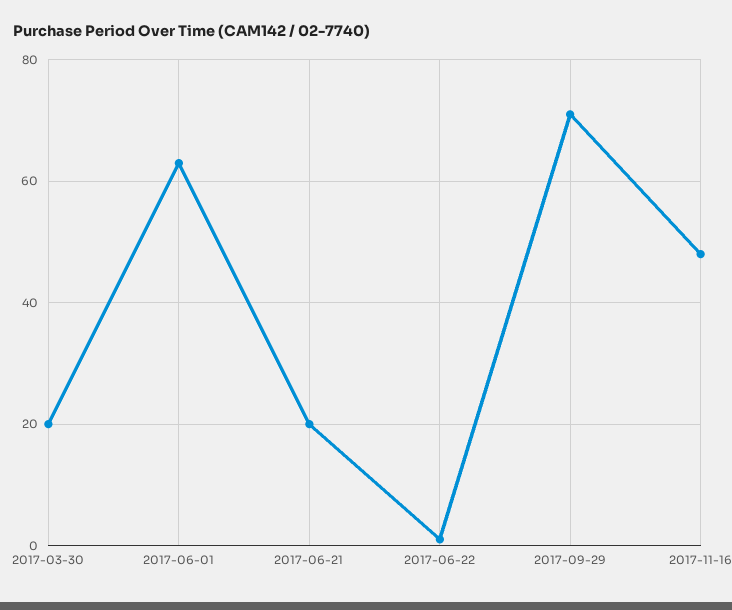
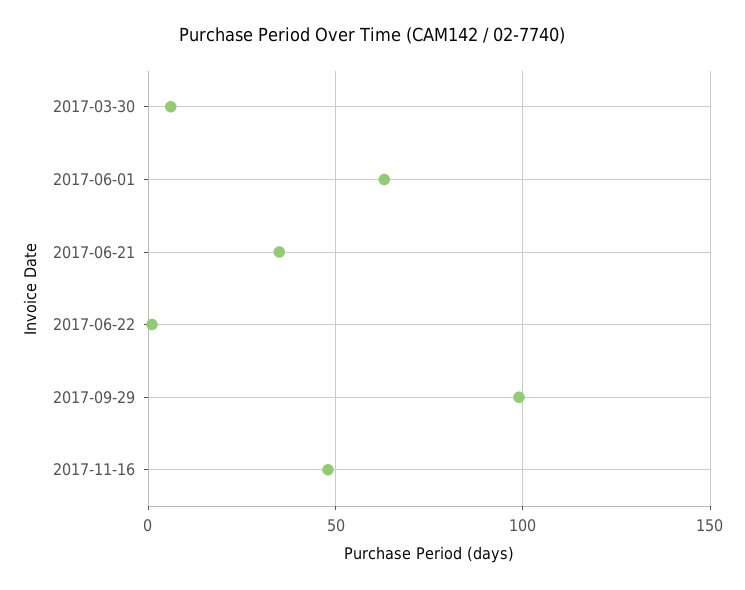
  {
-   "2017-03-30": 20,
+   "2017-03-30": 5,
    "2017-06-01": 65,
-   "2017-06-21": 20,
+   "2017-06-21": 35,
    "2017-06-22": 0,
-   "2017-09-29": 70,
+   "2017-09-29": 100,
    "2017-11-16": 50
  }

